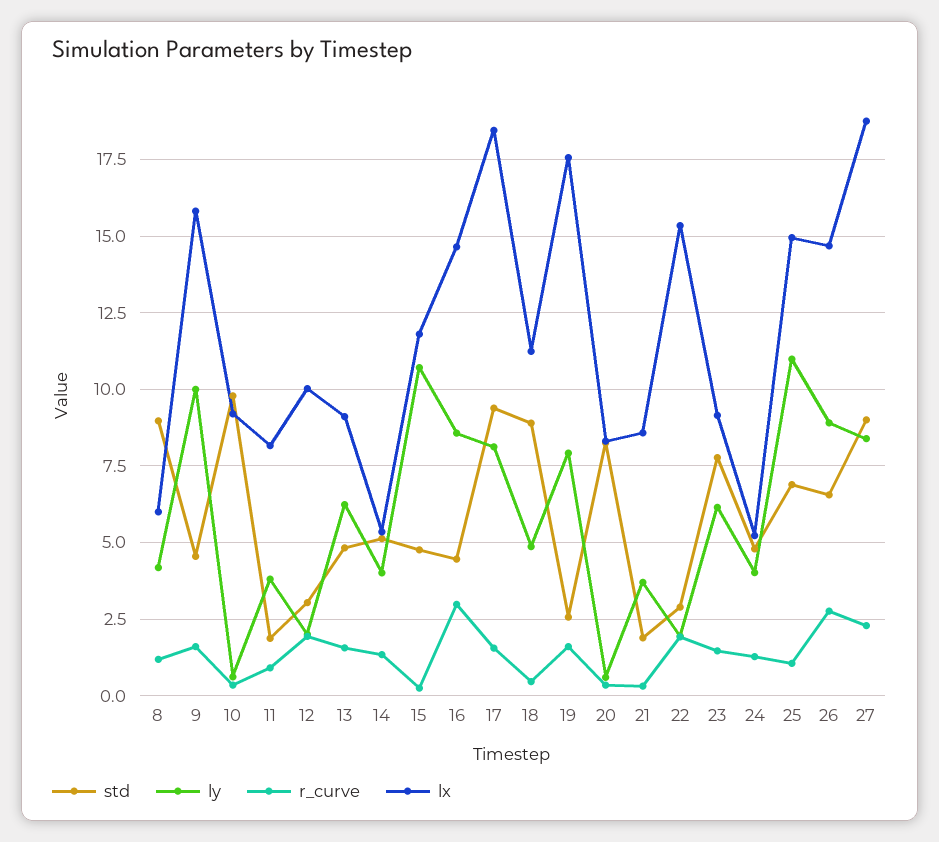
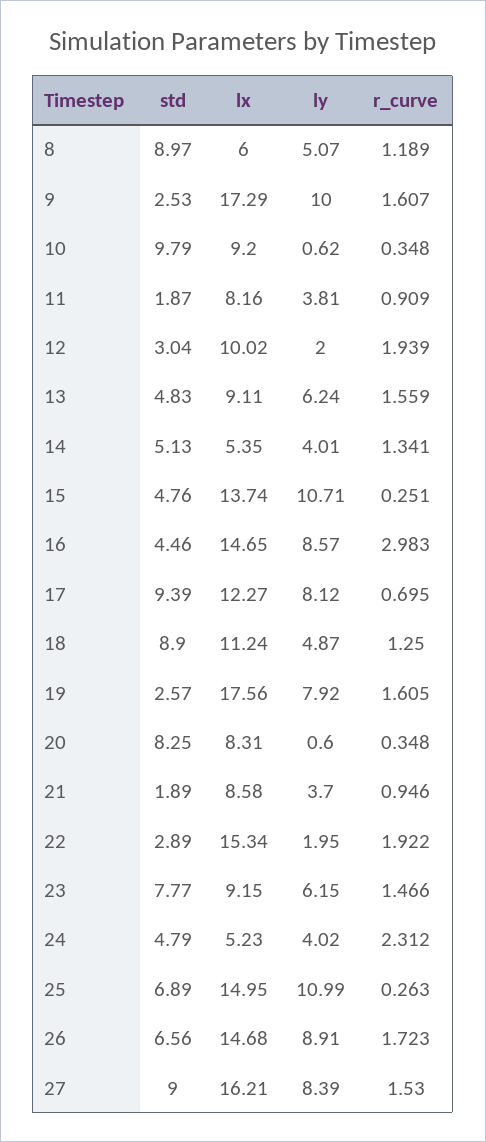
  {
    "std": {
      "8": 8.97,
-     "9": 4.5,
+     "9": 2.53,
      "10": 9.79,
      "11": 1.87,
      "12": 3.04,
      "13": 4.83,
      "14": 5.13,
      "15": 4.76,
      "16": 4.46,
      "17": 9.39,
      "18": 8.9,
      "19": 2.57,
      "20": 8.25,
      "21": 1.89,
      "22": 2.89,
      "23": 7.77,
      "24": 4.79,
      "25": 6.89,
      "26": 6.56,
      "27": 9
    },
    "ly": {
-     "8": 4.25,
+     "8": 5.07,
      "9": 10,
      "10": 0.62,
      "11": 3.81,
      "12": 2,
      "13": 6.24,
      "14": 4.01,
      "15": 10.71,
      "16": 8.57,
      "17": 8.12,
      "18": 4.87,
      "19": 7.92,
      "20": 0.6,
      "21": 3.7,
      "22": 1.95,
      "23": 6.15,
      "24": 4.02,
      "25": 10.99,
      "26": 8.91,
      "27": 8.39
    },
    "r_curve": {
      "8": 1.189,
      "9": 1.607,
      "10": 0.348,
      "11": 0.909,
      "12": 1.939,
      "13": 1.559,
      "14": 1.341,
      "15": 0.251,
      "16": 2.983,
-     "17": 1.5,
+     "17": 0.695,
-     "18": 0.5,
+     "18": 1.25,
      "19": 1.605,
      "20": 0.348,
-     "21": 0.25,
+     "21": 0.946,
      "22": 1.922,
      "23": 1.466,
-     "24": 1.25,
+     "24": 2.312,
-     "25": 1,
+     "25": 0.263,
-     "26": 2.75,
+     "26": 1.723,
-     "27": 2.25
+     "27": 1.53
    },
    "lx": {
      "8": 6,
-     "9": 15.75,
+     "9": 17.29,
      "10": 9.2,
      "11": 8.16,
      "12": 10.02,
      "13": 9.11,
      "14": 5.35,
-     "15": 11.75,
+     "15": 13.74,
      "16": 14.65,
-     "17": 18.5,
+     "17": 12.27,
      "18": 11.24,
      "19": 17.56,
      "20": 8.31,
      "21": 8.58,
      "22": 15.34,
      "23": 9.15,
      "24": 5.23,
      "25": 14.95,
      "26": 14.68,
-     "27": 18.75
+     "27": 16.21
    }
  }

